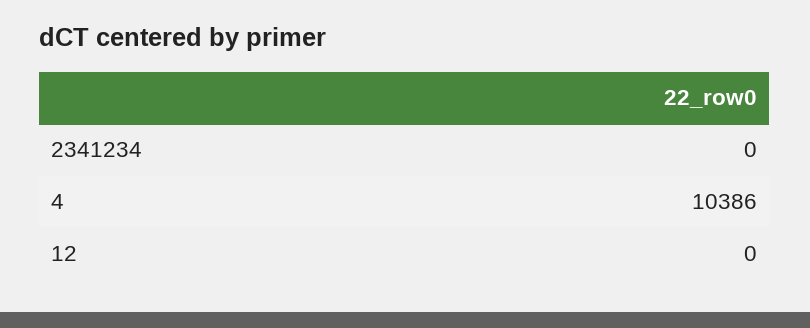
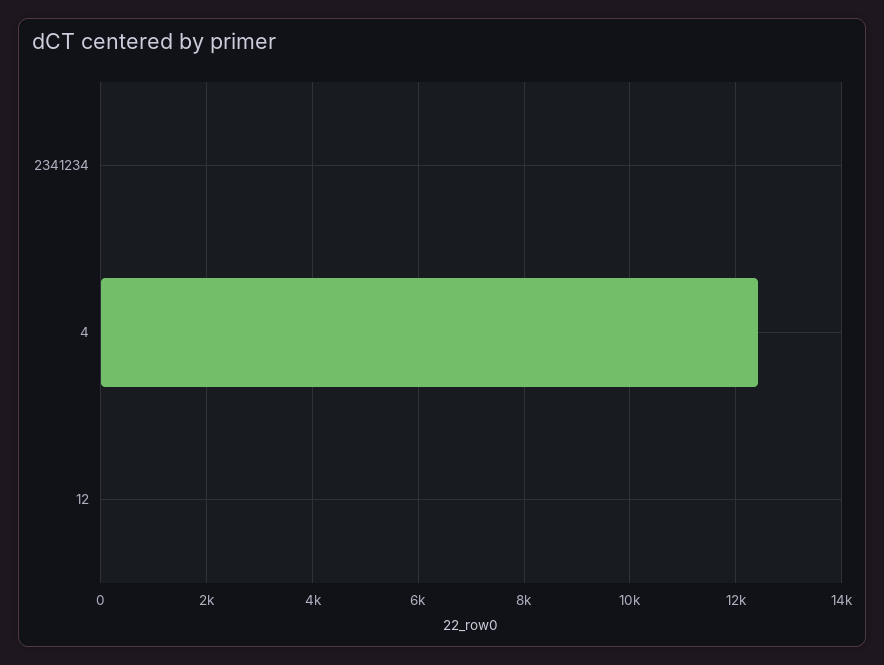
  {
    "2341234": 0,
-   "4": 10386,
+   "4": 12400,
    "12": 0
  }

